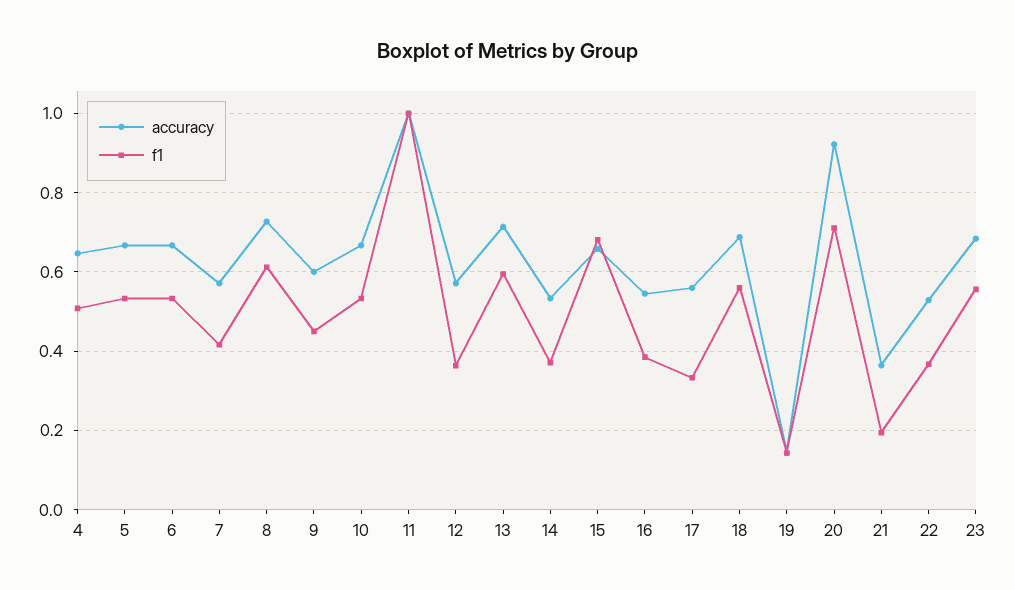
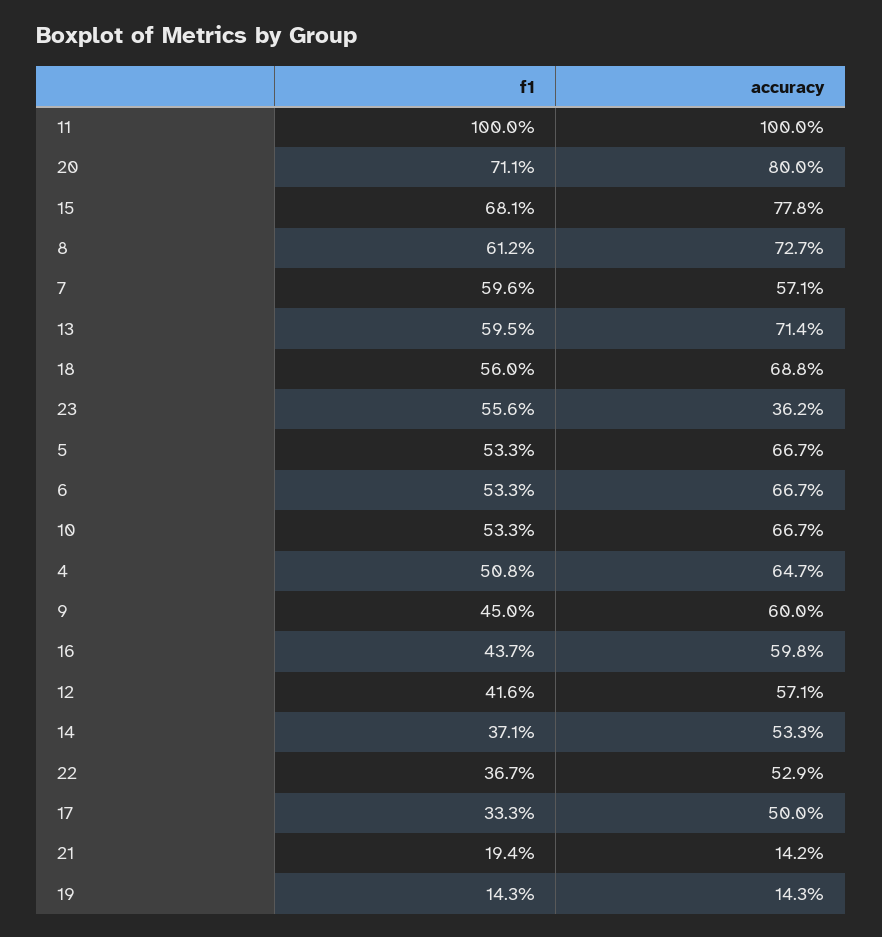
  {
    "accuracy": {
      "4": 0.647,
      "5": 0.667,
      "6": 0.667,
      "7": 0.571,
      "8": 0.727,
      "9": 0.6,
      "10": 0.667,
      "11": 1,
      "12": 0.571,
      "13": 0.714,
      "14": 0.533,
-     "15": 0.66,
+     "15": 0.778,
-     "16": 0.54,
+     "16": 0.598,
-     "17": 0.56,
+     "17": 0.5,
      "18": 0.688,
      "19": 0.143,
-     "20": 0.92,
+     "20": 0.8,
-     "21": 0.36,
+     "21": 0.142,
      "22": 0.529,
-     "23": 0.68
+     "23": 0.362
    },
    "f1": {
      "4": 0.508,
      "5": 0.533,
      "6": 0.533,
-     "7": 0.42,
+     "7": 0.596,
      "8": 0.612,
      "9": 0.45,
      "10": 0.533,
      "11": 1,
-     "12": 0.36,
+     "12": 0.416,
      "13": 0.595,
      "14": 0.371,
      "15": 0.681,
-     "16": 0.38,
+     "16": 0.437,
      "17": 0.333,
      "18": 0.56,
      "19": 0.143,
      "20": 0.711,
      "21": 0.194,
      "22": 0.367,
      "23": 0.556
    }
  }

